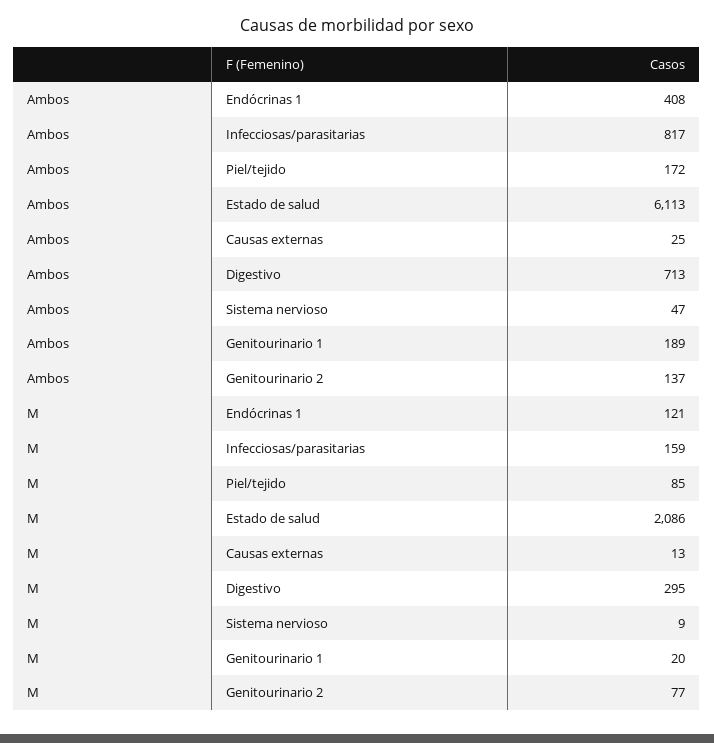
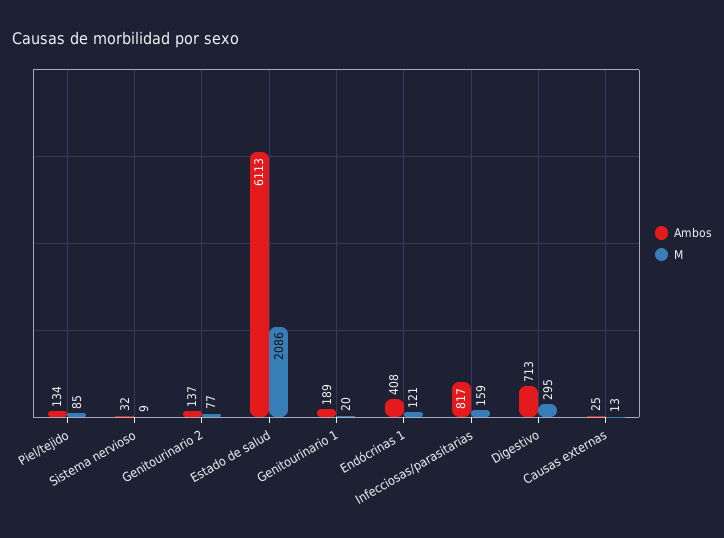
  {
    "Ambos": {
      "Endócrinas 1": 408,
      "Infecciosas/parasitarias": 817,
-     "Piel/tejido": 172,
+     "Piel/tejido": 134,
      "Estado de salud": 6113,
      "Causas externas": 25,
      "Digestivo": 713,
-     "Sistema nervioso": 47,
+     "Sistema nervioso": 32,
      "Genitourinario 1": 189,
      "Genitourinario 2": 137
    },
    "M": {
      "Endócrinas 1": 121,
      "Infecciosas/parasitarias": 159,
      "Piel/tejido": 85,
      "Estado de salud": 2086,
      "Causas externas": 13,
      "Digestivo": 295,
      "Sistema nervioso": 9,
      "Genitourinario 1": 20,
      "Genitourinario 2": 77
    }
  }

